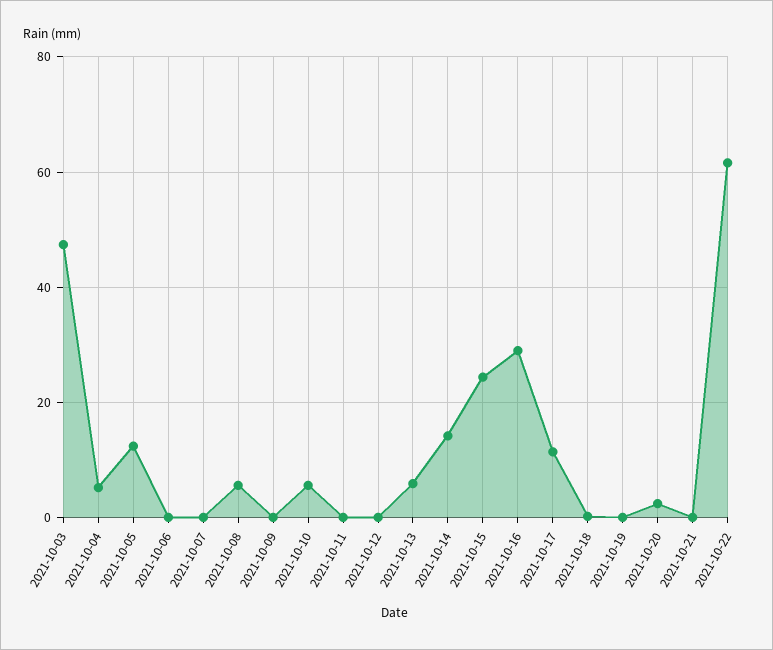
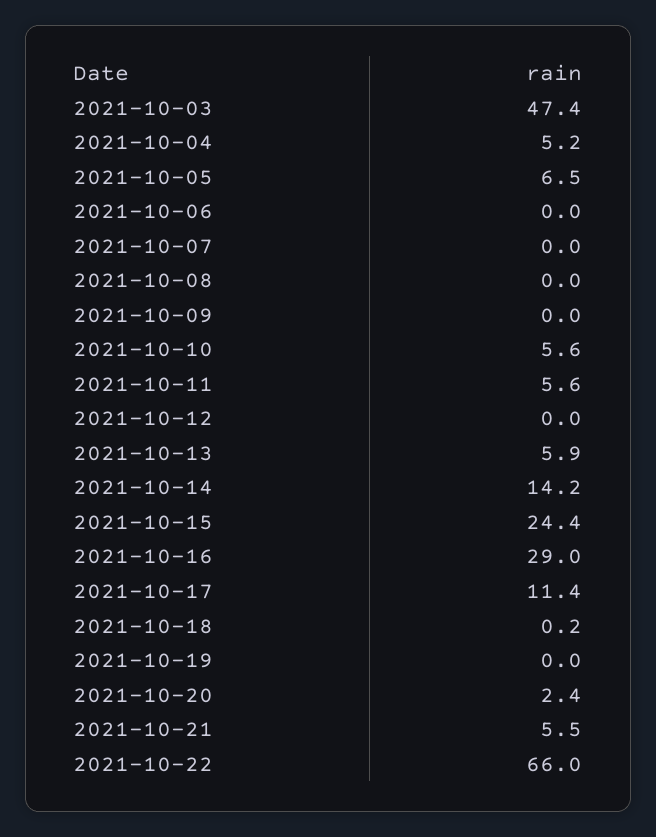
  {
    "2021-10-03": 47.4,
    "2021-10-04": 5.2,
-   "2021-10-05": 12,
+   "2021-10-05": 6.5,
    "2021-10-06": 0,
    "2021-10-07": 0,
-   "2021-10-08": 6,
+   "2021-10-08": 0,
    "2021-10-09": 0,
    "2021-10-10": 5.6,
-   "2021-10-11": 0,
+   "2021-10-11": 5.6,
    "2021-10-12": 0,
    "2021-10-13": 5.9,
    "2021-10-14": 14.2,
    "2021-10-15": 24.4,
    "2021-10-16": 29,
    "2021-10-17": 11.4,
    "2021-10-18": 0.2,
    "2021-10-19": 0,
    "2021-10-20": 2.4,
-   "2021-10-21": 0,
+   "2021-10-21": 5.5,
-   "2021-10-22": 62
+   "2021-10-22": 66
  }

